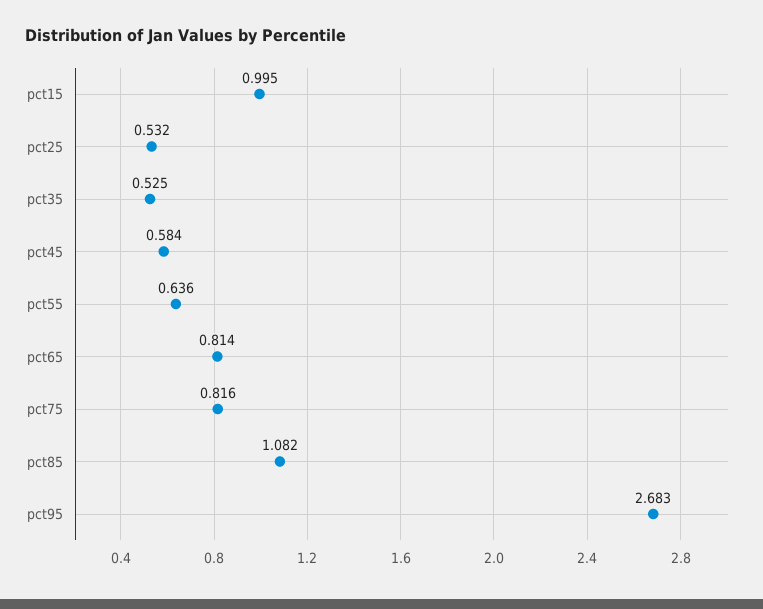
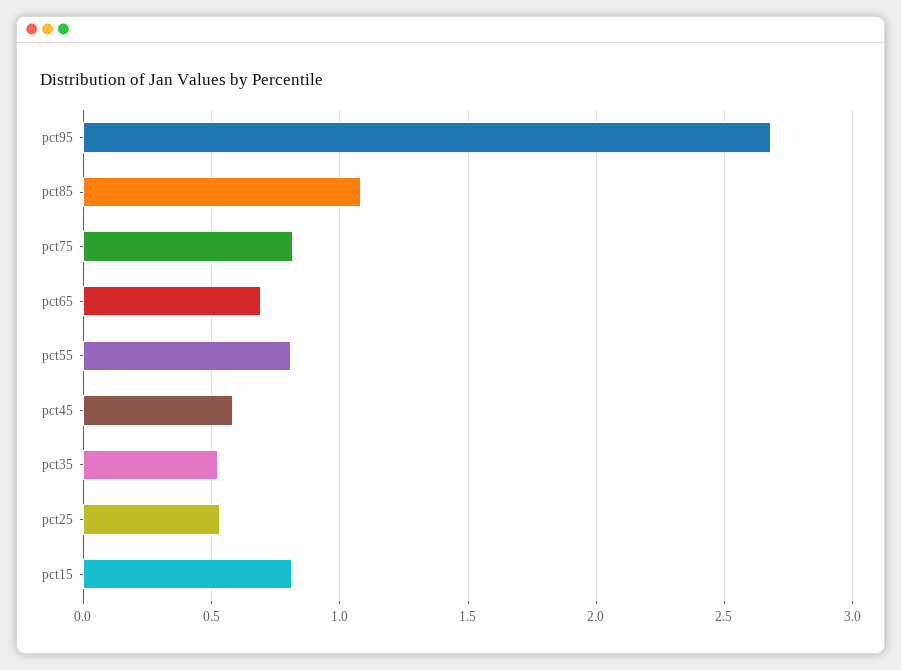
  {
-   "pct15": 0.995,
+   "pct15": 0.8,
    "pct25": 0.532,
    "pct35": 0.525,
    "pct45": 0.584,
-   "pct55": 0.636,
+   "pct55": 0.8,
-   "pct65": 0.814,
+   "pct65": 0.7,
    "pct75": 0.816,
    "pct85": 1.082,
    "pct95": 2.683
  }

